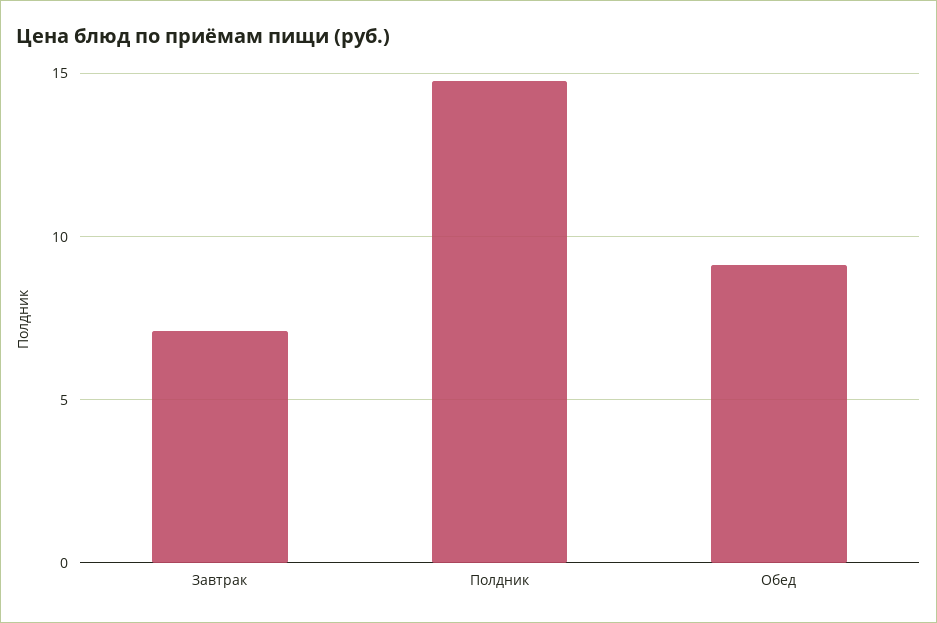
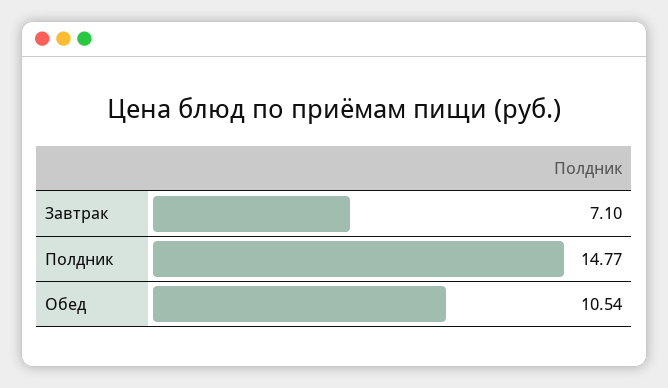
  {
    "Завтрак": 7.1,
    "Полдник": 14.77,
-   "Обед": 9
+   "Обед": 10.54
  }

